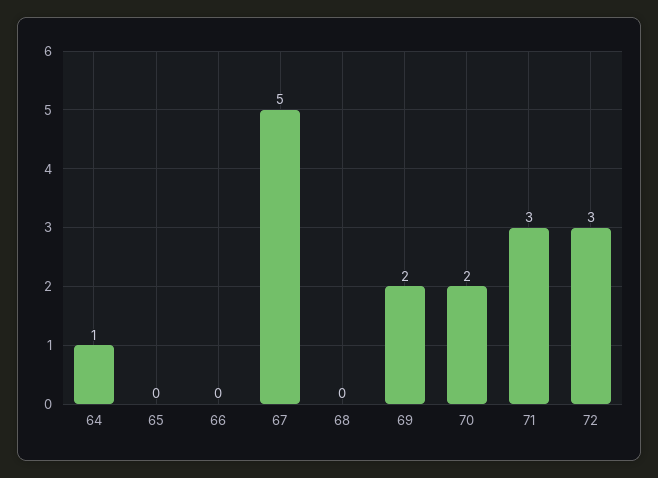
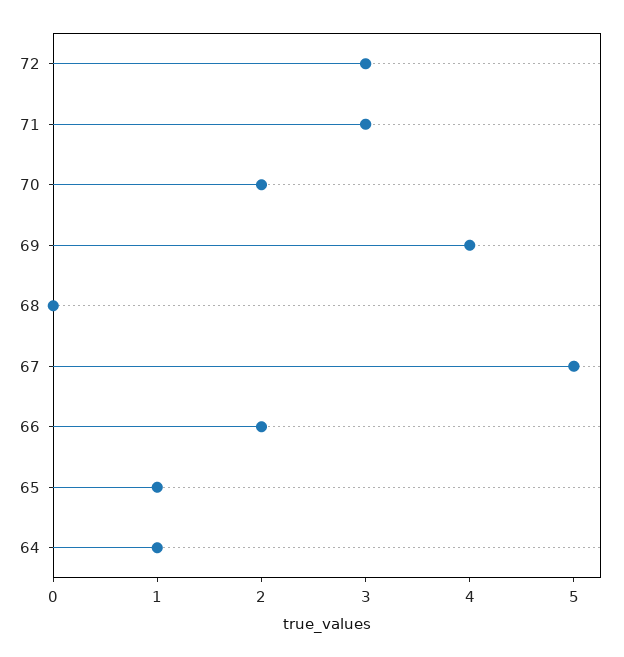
  {
    "64": 1,
-   "65": 0,
+   "65": 1,
-   "66": 0,
+   "66": 2,
    "67": 5,
    "68": 0,
-   "69": 2,
+   "69": 4,
    "70": 2,
    "71": 3,
    "72": 3
  }

